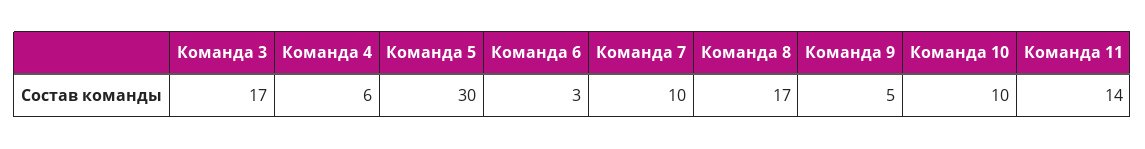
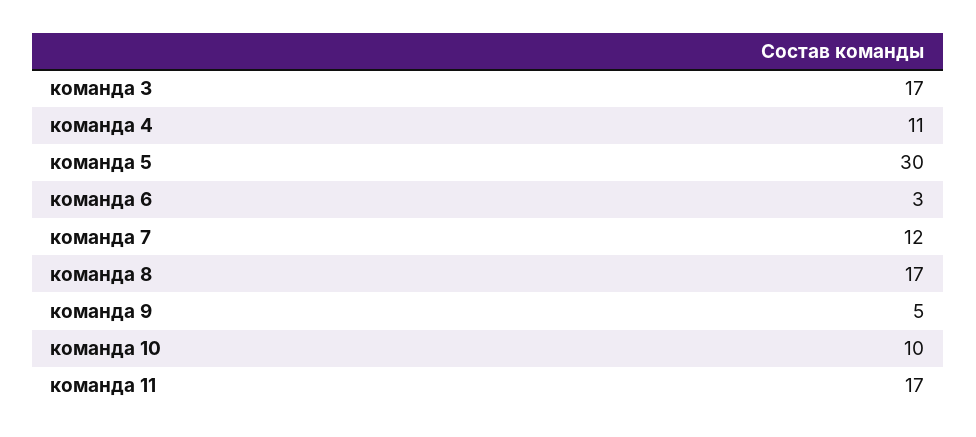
  {
    "Команда 3": 17,
-   "Команда 4": 6,
+   "Команда 4": 11,
    "Команда 5": 30,
    "Команда 6": 3,
-   "Команда 7": 10,
+   "Команда 7": 12,
    "Команда 8": 17,
    "Команда 9": 5,
    "Команда 10": 10,
-   "Команда 11": 14
+   "Команда 11": 17
  }

